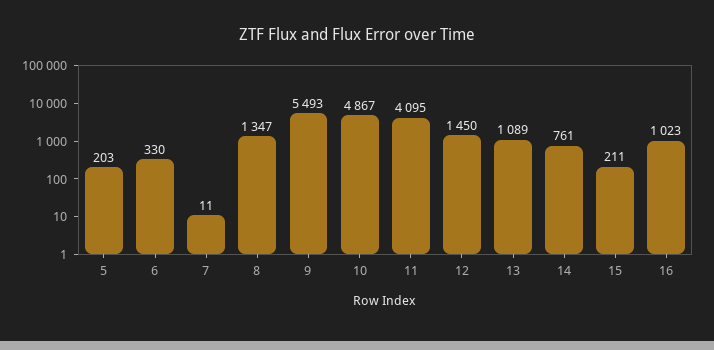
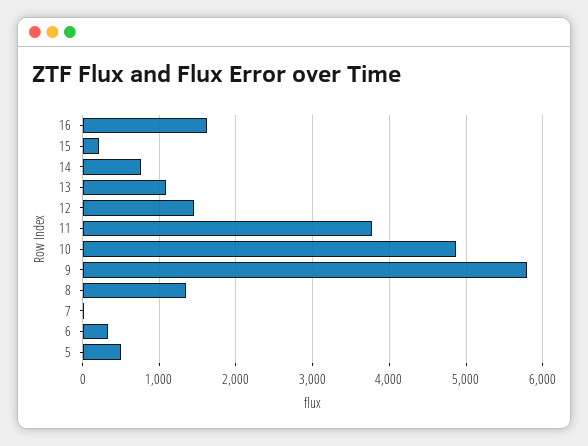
  {
-   "5": 203,
+   "5": 500,
    "6": 330,
    "7": 11,
    "8": 1347,
-   "9": 5493,
+   "9": 5800,
    "10": 4867,
-   "11": 4095,
+   "11": 3800,
    "12": 1450,
    "13": 1089,
    "14": 761,
    "15": 211,
-   "16": 1023
+   "16": 1600
  }

